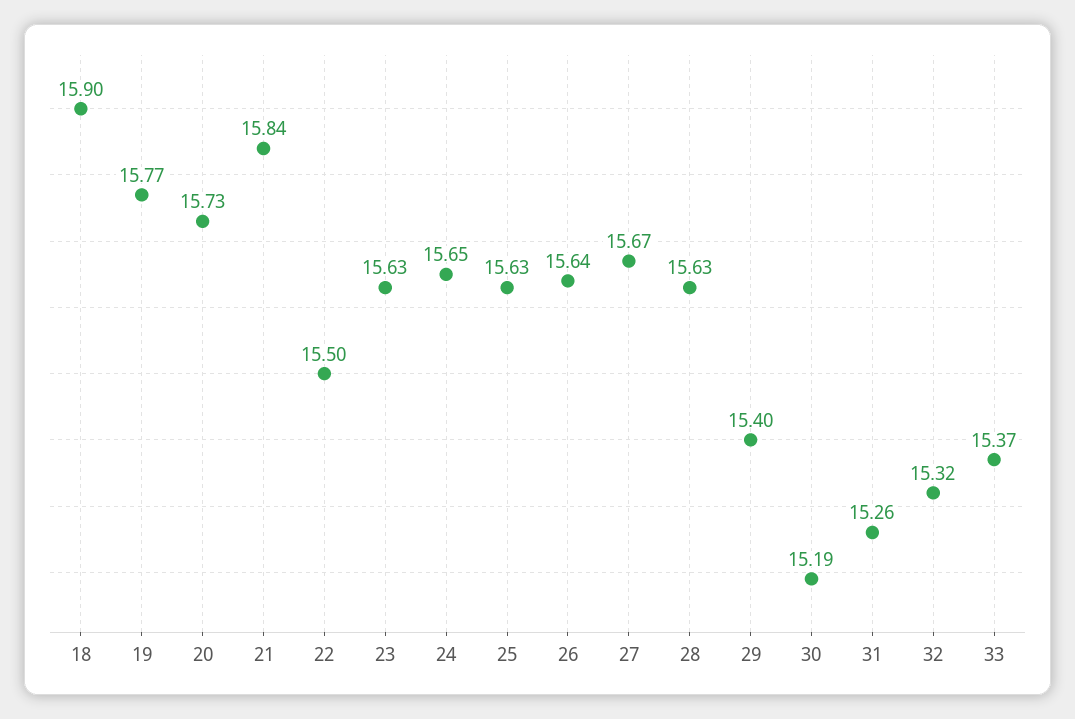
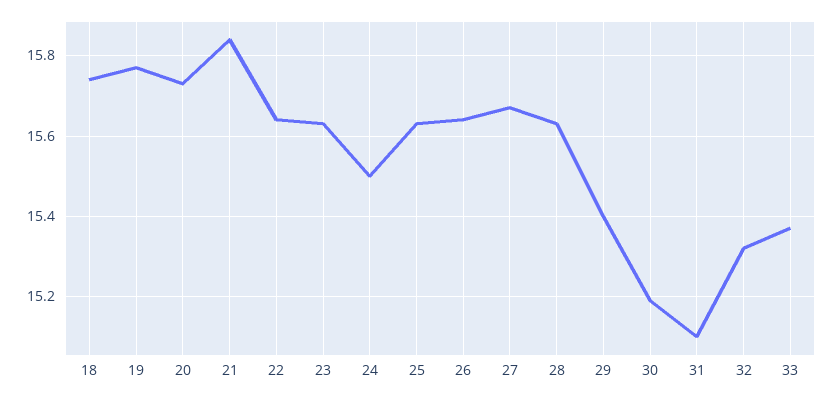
  {
-   "18": 15.9,
+   "18": 15.75,
    "19": 15.77,
    "20": 15.73,
    "21": 15.84,
-   "22": 15.5,
+   "22": 15.65,
    "23": 15.63,
-   "24": 15.65,
+   "24": 15.5,
    "25": 15.63,
    "26": 15.64,
    "27": 15.67,
    "28": 15.63,
    "29": 15.4,
    "30": 15.19,
-   "31": 15.26,
+   "31": 15.1,
    "32": 15.32,
    "33": 15.37
  }

